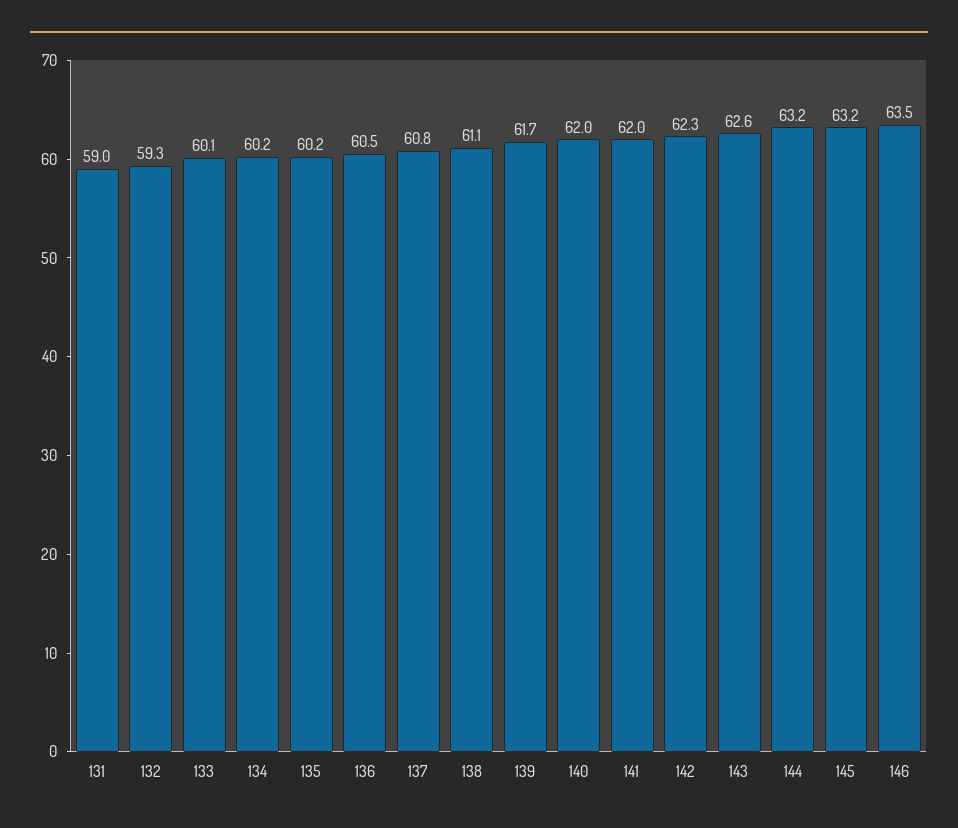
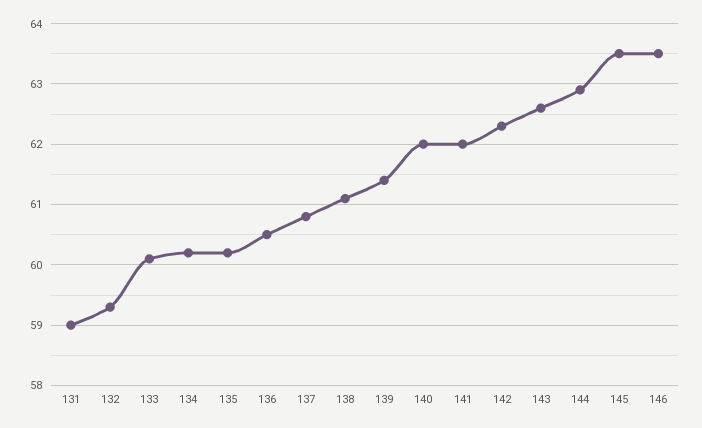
  {
    "131": 59,
    "132": 59.3,
    "133": 60.1,
    "134": 60.2,
    "135": 60.2,
    "136": 60.5,
    "137": 60.8,
    "138": 61.1,
-   "139": 61.7,
+   "139": 61.4,
    "140": 62,
    "141": 62,
    "142": 62.3,
    "143": 62.6,
-   "144": 63.2,
+   "144": 62.9,
-   "145": 63.2,
+   "145": 63.5,
    "146": 63.5
  }

